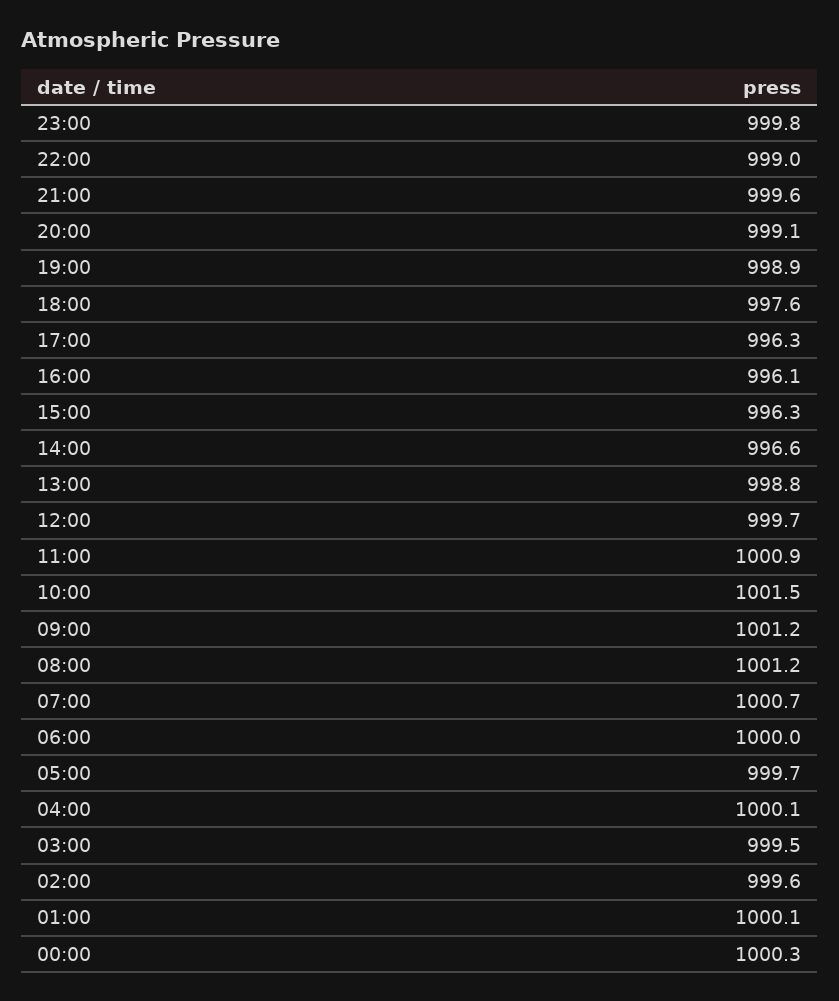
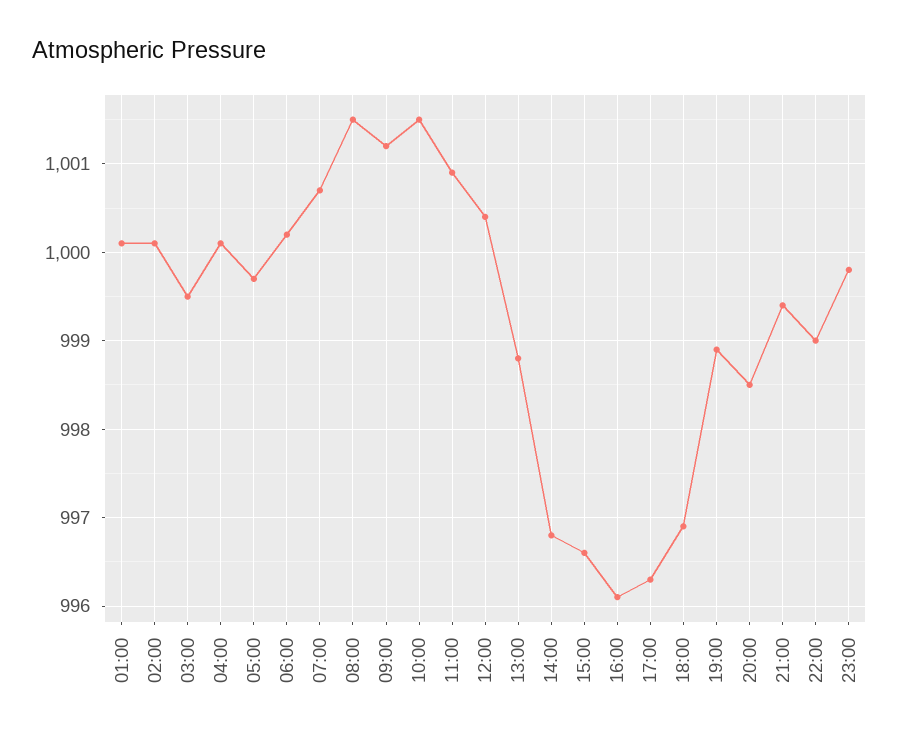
  {
    "23:00": 999.8,
    "22:00": 999,
-   "21:00": 999.6,
+   "21:00": 999.4,
-   "20:00": 999.1,
+   "20:00": 998.5,
    "19:00": 998.9,
-   "18:00": 997.6,
+   "18:00": 996.9,
    "17:00": 996.3,
    "16:00": 996.1,
-   "15:00": 996.3,
+   "15:00": 996.6,
-   "14:00": 996.6,
+   "14:00": 996.8,
    "13:00": 998.8,
-   "12:00": 999.7,
+   "12:00": 1000.4,
    "11:00": 1000.9,
    "10:00": 1001.5,
    "09:00": 1001.2,
-   "08:00": 1001.2,
+   "08:00": 1001.5,
    "07:00": 1000.7,
-   "06:00": 1000,
+   "06:00": 1000.2,
    "05:00": 999.7,
    "04:00": 1000.1,
    "03:00": 999.5,
-   "02:00": 999.6,
+   "02:00": 1000.1,
-   "01:00": 1000.1,
+   "01:00": 1000.1
-   "00:00": 1000.3
  }

